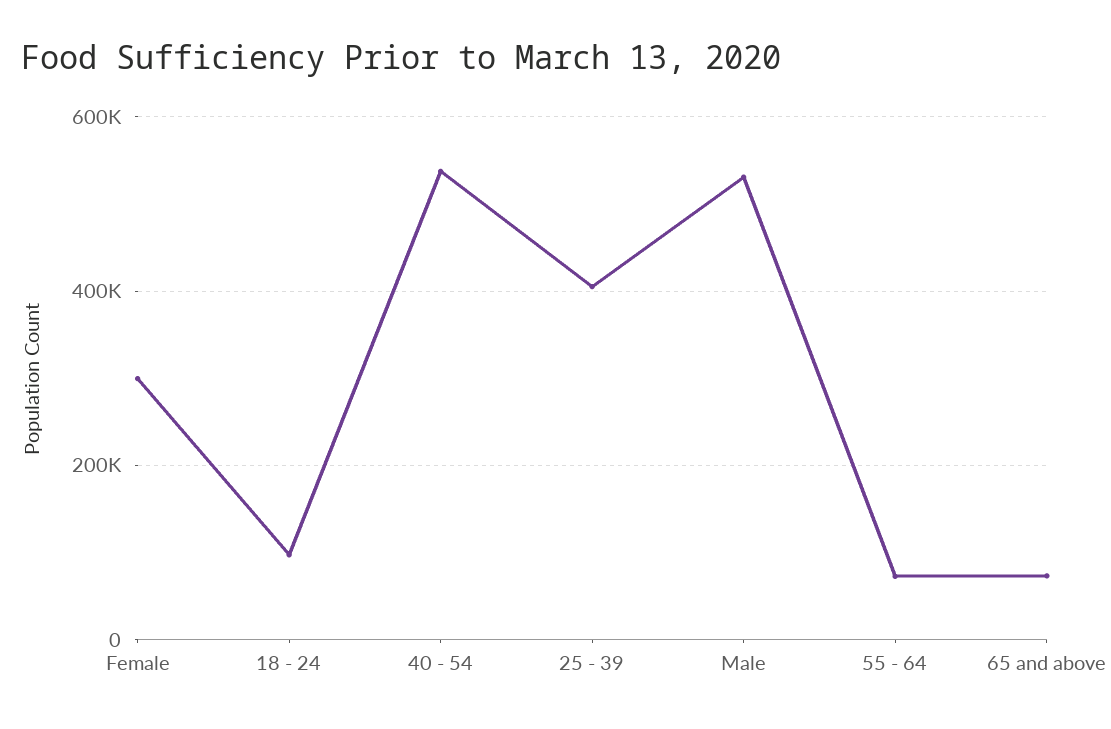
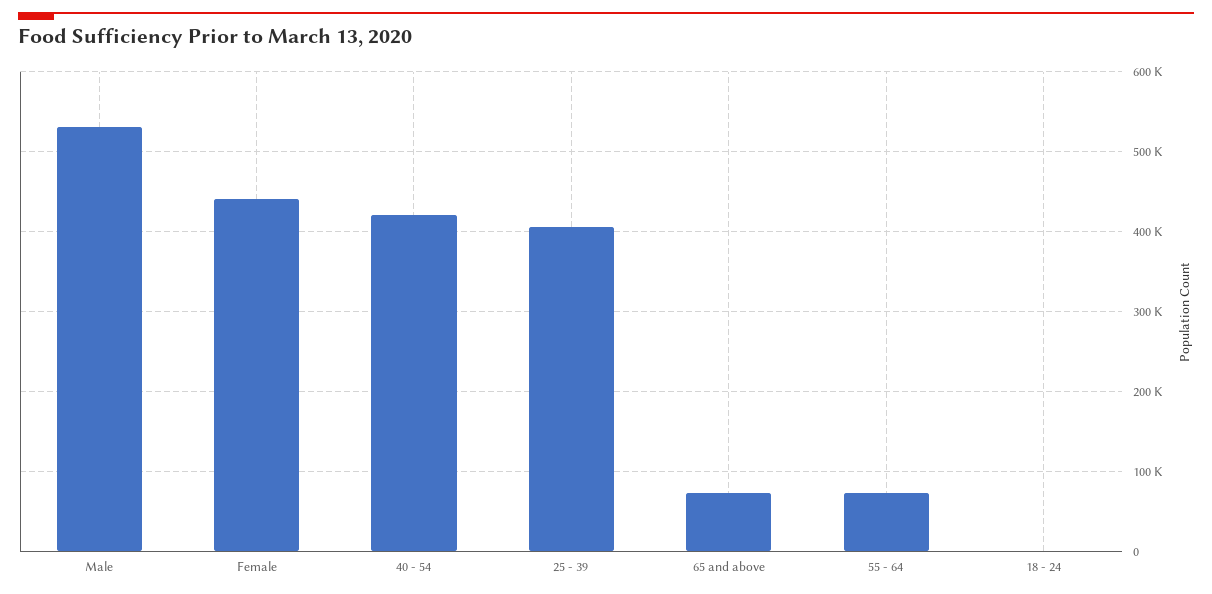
  {
-   "Female": 300000,
+   "Female": 440000,
-   "18 - 24": 100000,
+   "18 - 24": 0,
-   "40 - 54": 540000,
+   "40 - 54": 420000,
    "25 - 39": 410000,
    "Male": 530000,
    "55 - 64": 70000,
    "65 and above": 70000
  }

